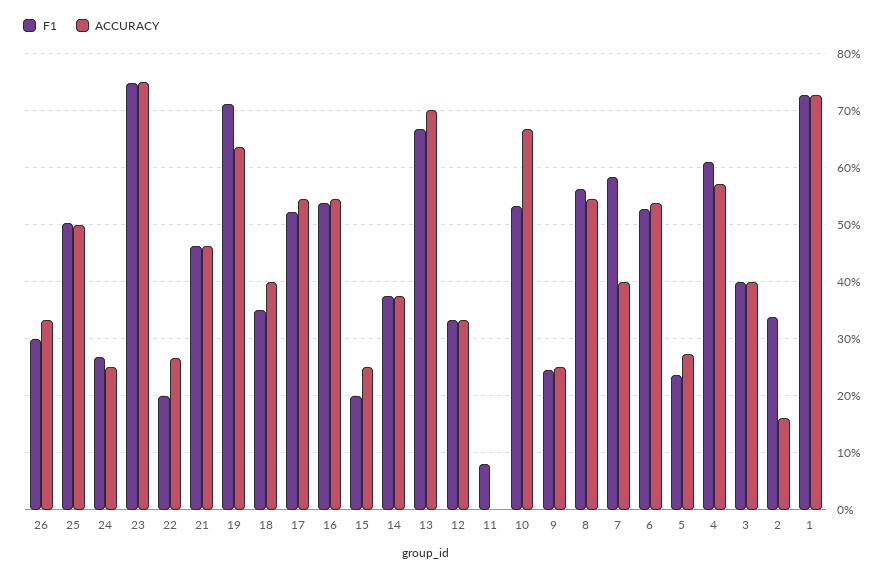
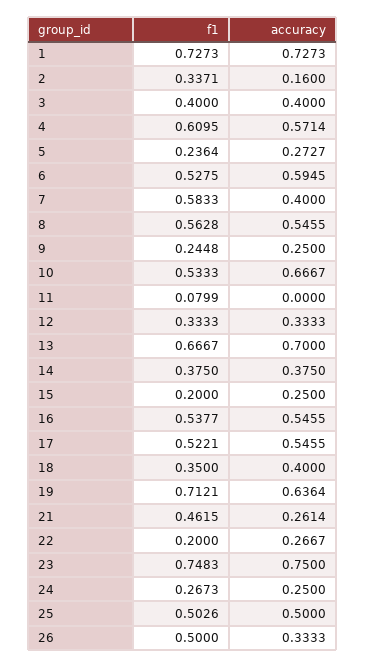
  {
    "F1": {
-     "26": 0.3,
+     "26": 0.5,
      "25": 0.5026,
      "24": 0.2673,
      "23": 0.7483,
      "22": 0.2,
      "21": 0.4615,
      "19": 0.7121,
      "18": 0.35,
      "17": 0.5221,
      "16": 0.5377,
      "15": 0.2,
      "14": 0.375,
      "13": 0.6667,
      "12": 0.3333,
      "11": 0.0799,
      "10": 0.5333,
      "9": 0.2448,
      "8": 0.5628,
      "7": 0.5833,
      "6": 0.5275,
      "5": 0.2364,
      "4": 0.6095,
      "3": 0.4,
      "2": 0.3371,
      "1": 0.7273
    },
    "ACCURACY": {
      "26": 0.3333,
      "25": 0.5,
      "24": 0.25,
      "23": 0.75,
      "22": 0.2667,
-     "21": 0.46,
+     "21": 0.2614,
      "19": 0.6364,
      "18": 0.4,
      "17": 0.5455,
      "16": 0.5455,
      "15": 0.25,
      "14": 0.375,
      "13": 0.7,
      "12": 0.3333,
      "11": 0,
      "10": 0.6667,
      "9": 0.25,
      "8": 0.5455,
      "7": 0.4,
-     "6": 0.54,
+     "6": 0.5945,
      "5": 0.2727,
      "4": 0.5714,
      "3": 0.4,
      "2": 0.16,
      "1": 0.7273
    }
  }

